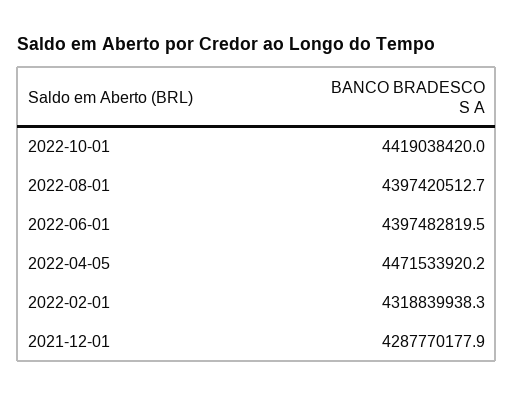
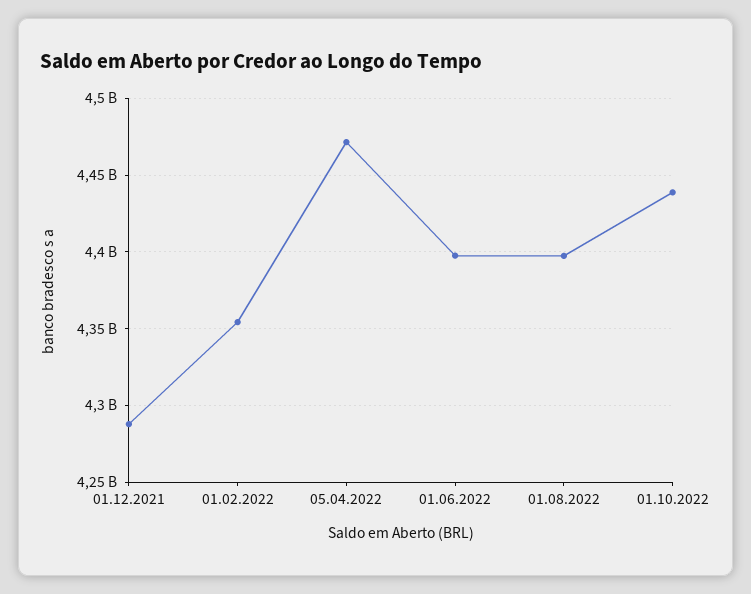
  {
-   "2022-10-01": 4419038420,
+   "2022-10-01": 4440000000,
    "2022-08-01": 4397420512.7,
    "2022-06-01": 4397482819.5,
    "2022-04-05": 4471533920.2,
-   "2022-02-01": 4318839938.3,
+   "2022-02-01": 4355000000,
    "2021-12-01": 4287770177.9
  }

